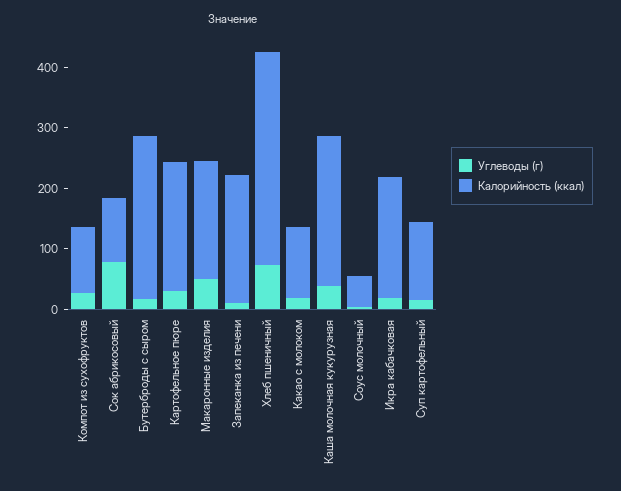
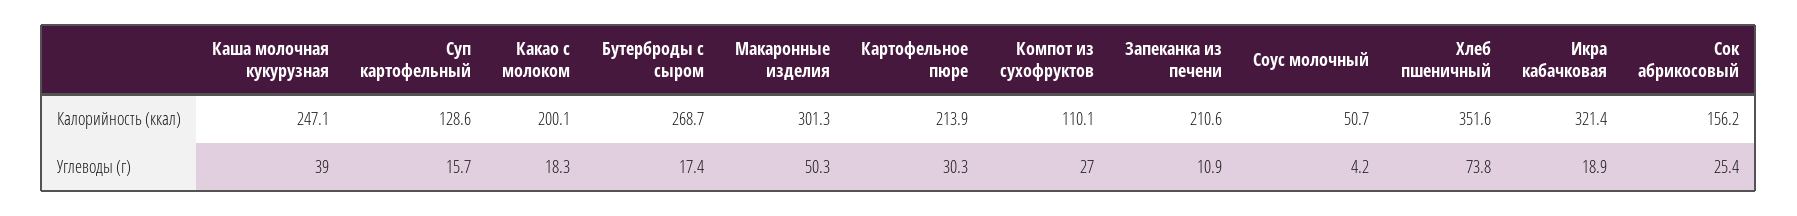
  {
    "Углеводы (г)": {
      "Компот из сухофруктов": 27,
-     "Сок абрикосовый": 80,
+     "Сок абрикосовый": 25.4,
      "Бутерброды с сыром": 17.4,
      "Картофельное пюре": 30.3,
      "Макаронные изделия": 50.3,
      "Запеканка из печени": 10.9,
      "Хлеб пшеничный": 73.8,
      "Какао с молоком": 18.3,
      "Каша молочная кукурузная": 39,
      "Соус молочный": 4.2,
      "Икра кабачковая": 18.9,
      "Суп картофельный": 15.7
    },
    "Калорийность (ккал)": {
      "Компот из сухофруктов": 110.1,
-     "Сок абрикосовый": 100,
+     "Сок абрикосовый": 156.2,
      "Бутерброды с сыром": 268.7,
      "Картофельное пюре": 213.9,
-     "Макаронные изделия": 200,
+     "Макаронные изделия": 301.3,
      "Запеканка из печени": 210.6,
      "Хлеб пшеничный": 351.6,
-     "Какао с молоком": 120,
+     "Какао с молоком": 200.1,
      "Каша молочная кукурузная": 247.1,
      "Соус молочный": 50.7,
-     "Икра кабачковая": 200,
+     "Икра кабачковая": 321.4,
      "Суп картофельный": 128.6
    }
  }

